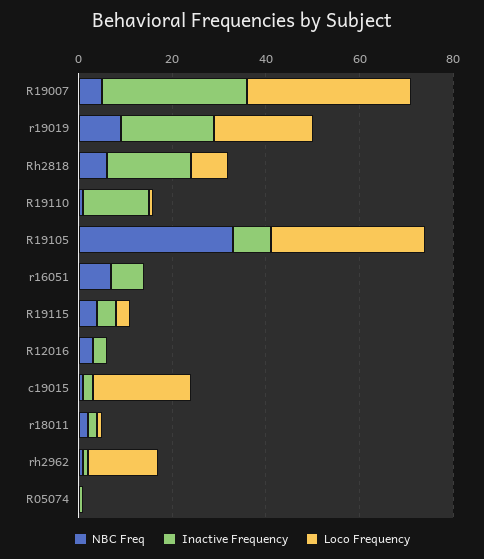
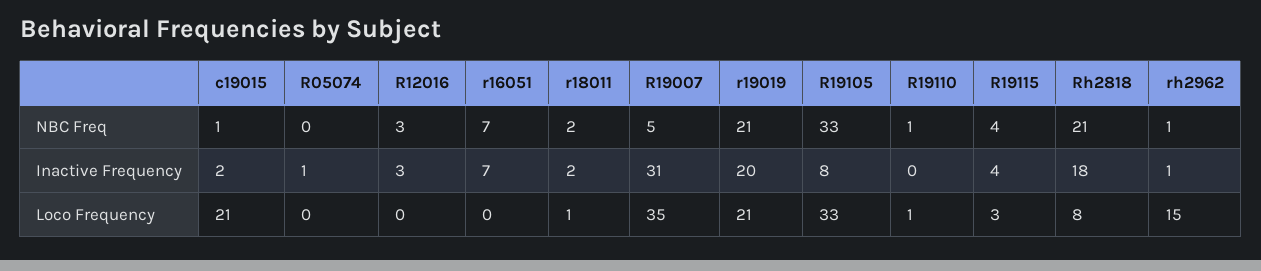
  {
    "NBC Freq": {
      "R19007": 5,
-     "r19019": 10,
+     "r19019": 21,
-     "Rh2818": 5,
+     "Rh2818": 21,
      "R19110": 1,
      "R19105": 33,
      "r16051": 7,
      "R19115": 4,
      "R12016": 3,
      "c19015": 1,
      "r18011": 2,
      "rh2962": 1,
      "R05074": 0
    },
    "Inactive Frequency": {
      "R19007": 31,
      "r19019": 20,
      "Rh2818": 18,
-     "R19110": 15,
+     "R19110": 0,
      "R19105": 8,
      "r16051": 7,
      "R19115": 4,
      "R12016": 3,
      "c19015": 2,
      "r18011": 2,
      "rh2962": 1,
      "R05074": 1
    },
    "Loco Frequency": {
      "R19007": 35,
      "r19019": 21,
      "Rh2818": 8,
      "R19110": 1,
      "R19105": 33,
      "r16051": 0,
      "R19115": 3,
      "R12016": 0,
      "c19015": 21,
      "r18011": 1,
      "rh2962": 15,
      "R05074": 0
    }
  }

